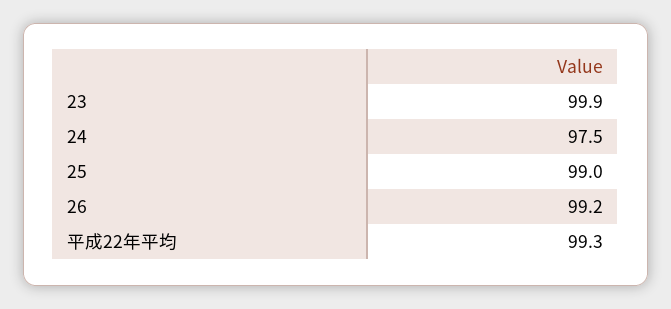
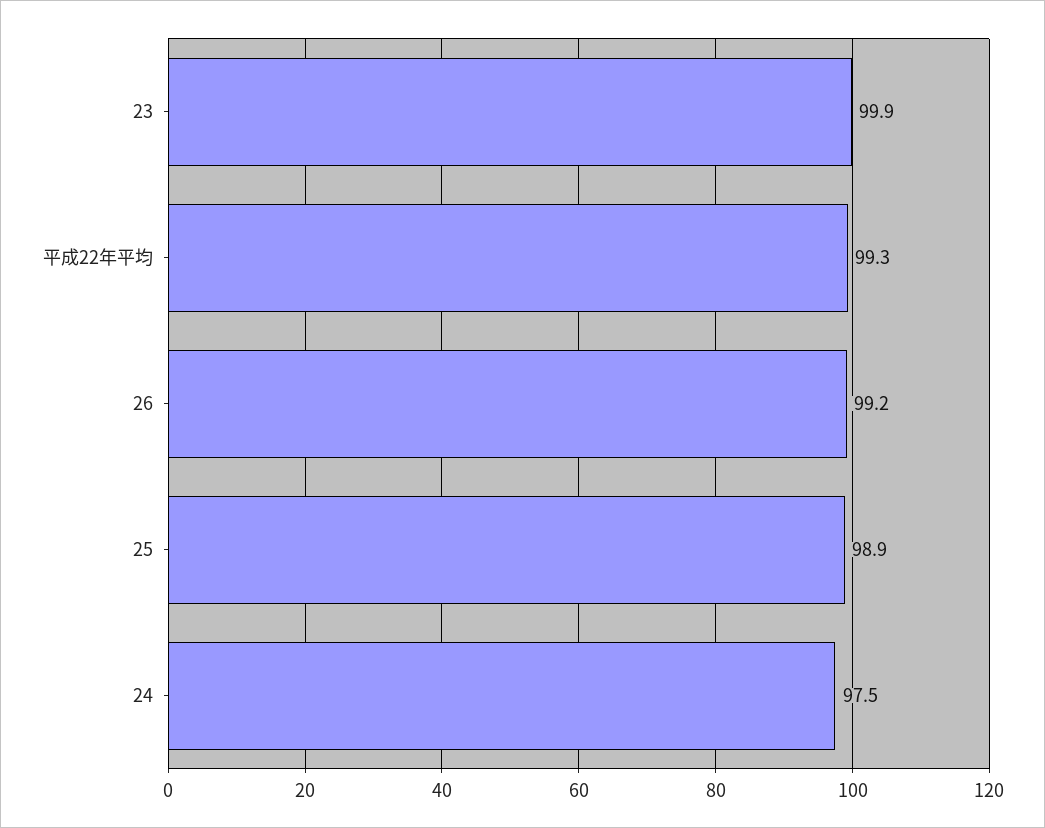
  {
    "23": 99.9,
    "24": 97.5,
-   "25": 99,
+   "25": 98.9,
    "26": 99.2,
    "平成22年平均": 99.3
  }

